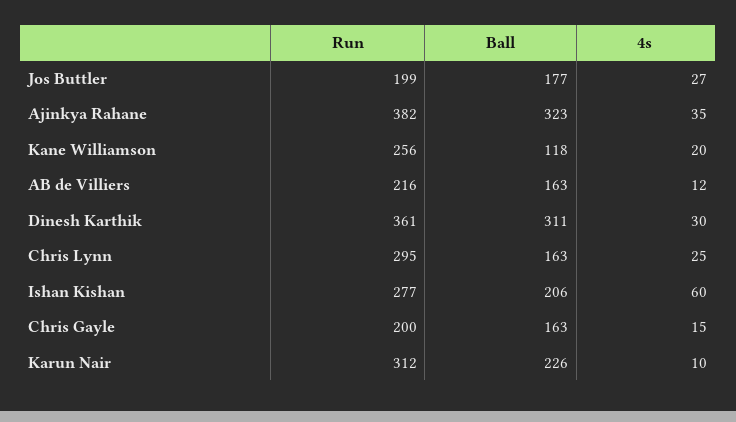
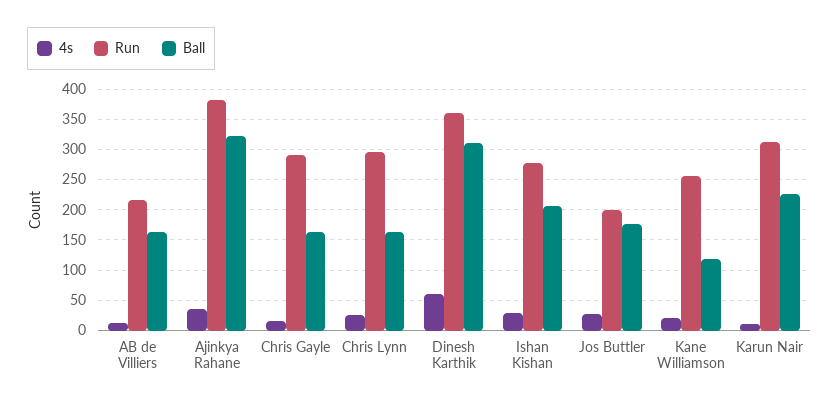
  {
    "Run": {
      "Jos Buttler": 199,
      "Ajinkya Rahane": 382,
      "Kane Williamson": 256,
      "AB de Villiers": 216,
      "Dinesh Karthik": 361,
      "Chris Lynn": 295,
      "Ishan Kishan": 277,
-     "Chris Gayle": 200,
+     "Chris Gayle": 290,
      "Karun Nair": 312
    },
    "Ball": {
      "Jos Buttler": 177,
      "Ajinkya Rahane": 323,
      "Kane Williamson": 118,
      "AB de Villiers": 163,
      "Dinesh Karthik": 311,
      "Chris Lynn": 163,
      "Ishan Kishan": 206,
      "Chris Gayle": 163,
      "Karun Nair": 226
    },
    "4s": {
      "Jos Buttler": 27,
      "Ajinkya Rahane": 35,
      "Kane Williamson": 20,
      "AB de Villiers": 12,
-     "Dinesh Karthik": 30,
+     "Dinesh Karthik": 60,
      "Chris Lynn": 25,
-     "Ishan Kishan": 60,
+     "Ishan Kishan": 30,
      "Chris Gayle": 15,
      "Karun Nair": 10
    }
  }

